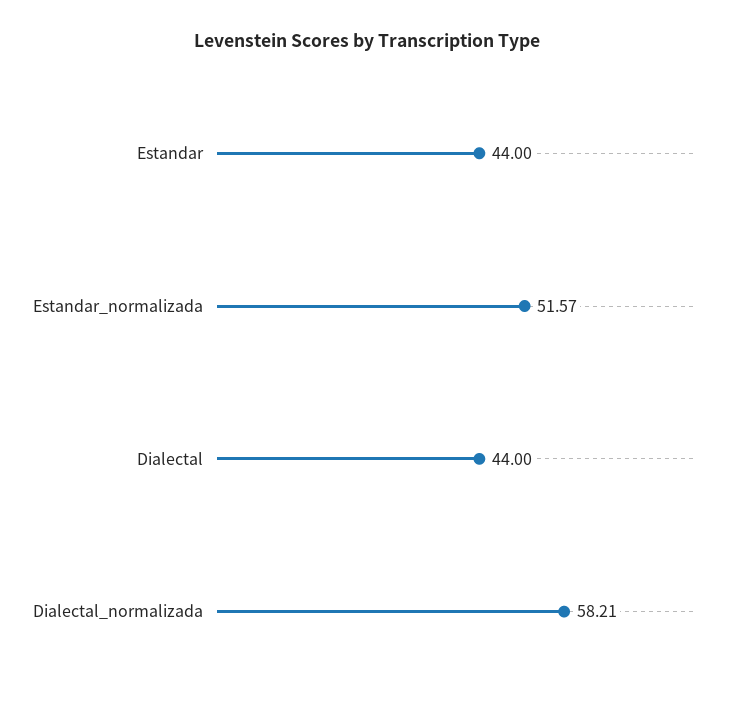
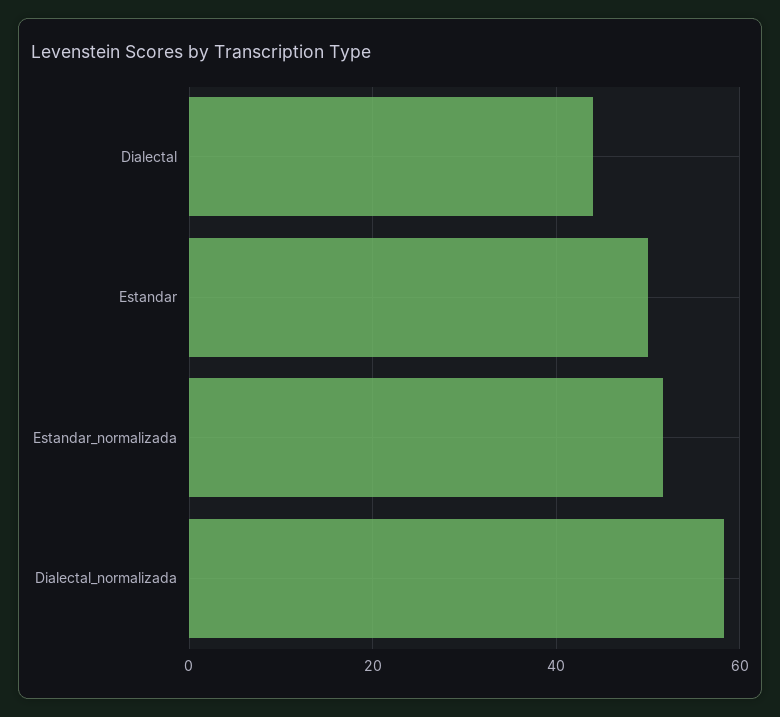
  {
-   "Estandar": 44,
+   "Estandar": 50,
    "Estandar_normalizada": 51.57,
    "Dialectal": 44,
    "Dialectal_normalizada": 58.21
  }

